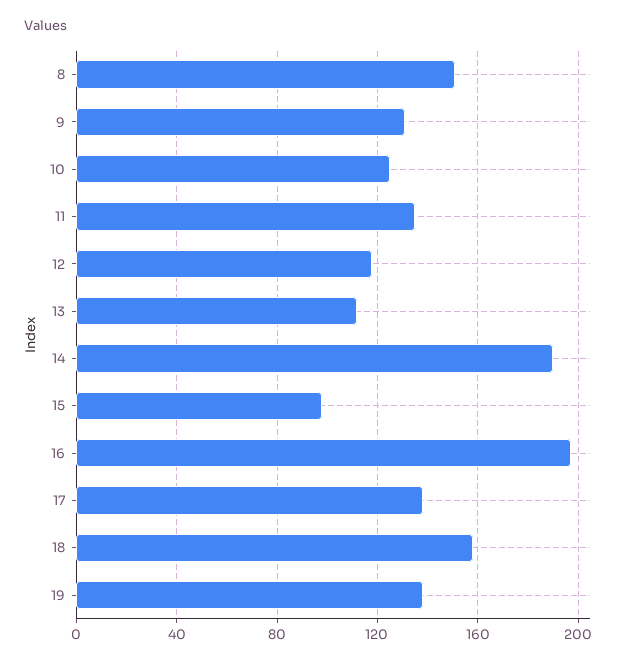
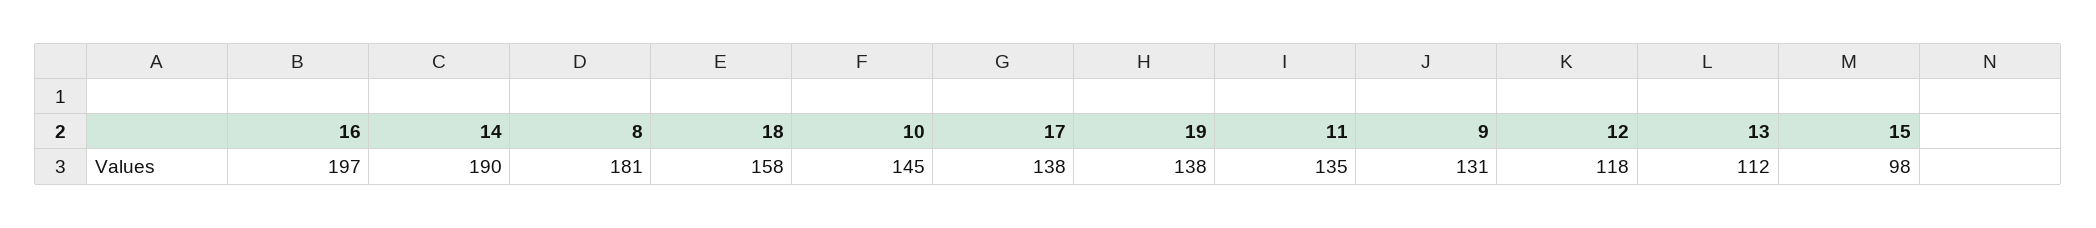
  {
-   "8": 150,
+   "8": 181,
    "9": 131,
-   "10": 125,
+   "10": 145,
    "11": 135,
    "12": 118,
    "13": 112,
    "14": 190,
    "15": 98,
    "16": 197,
    "17": 138,
    "18": 158,
    "19": 138
  }

